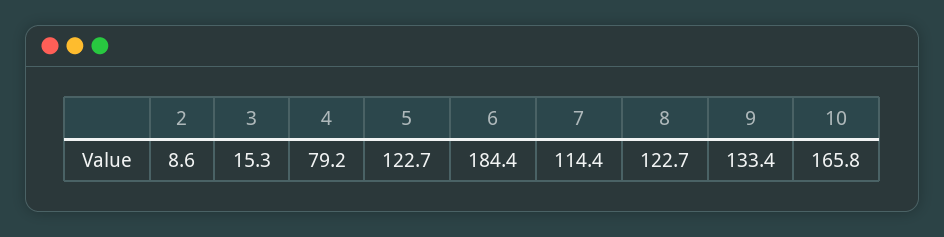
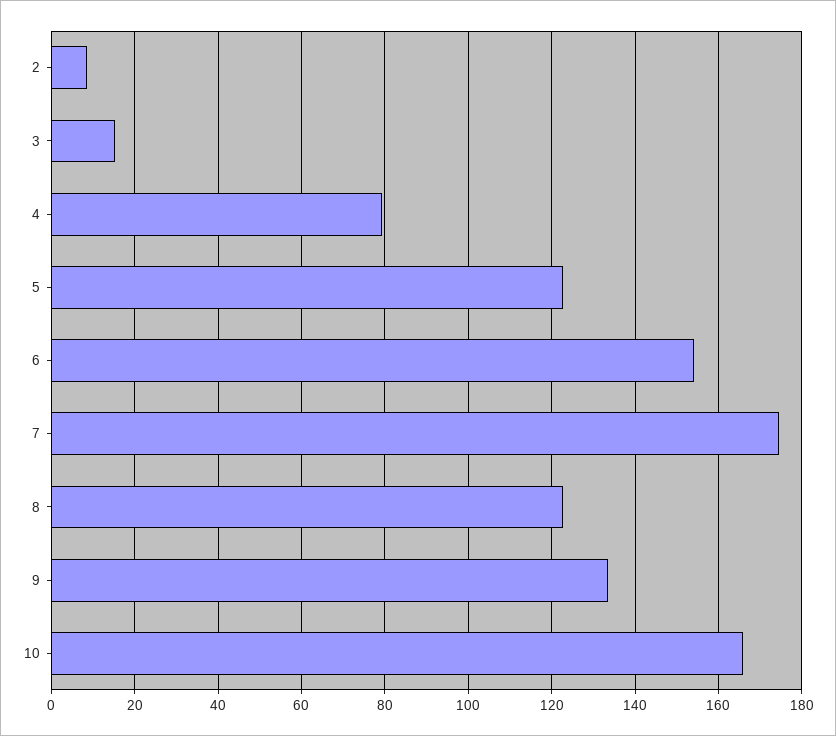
  {
    "2": 8.6,
    "3": 15.3,
    "4": 79.2,
    "5": 122.7,
-   "6": 184.4,
+   "6": 154,
-   "7": 114.4,
+   "7": 174,
    "8": 122.7,
    "9": 133.4,
    "10": 165.8
  }

